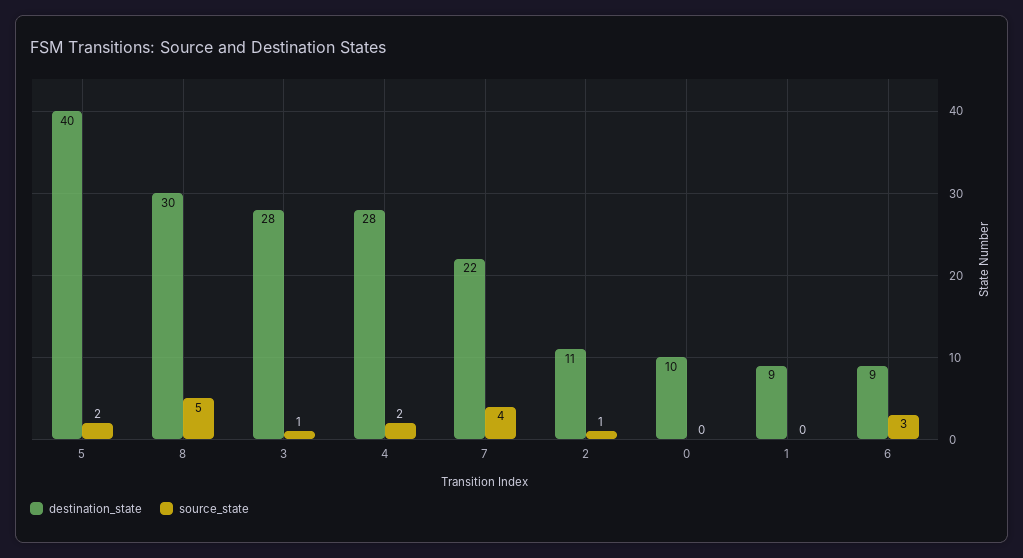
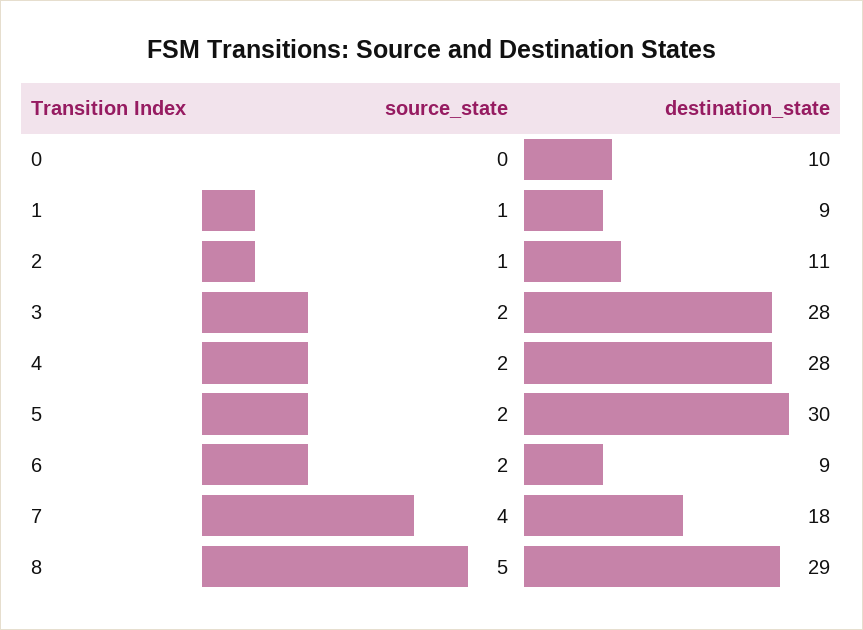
  {
    "destination_state": {
-     "5": 40,
+     "5": 30,
-     "8": 30,
+     "8": 29,
      "3": 28,
      "4": 28,
-     "7": 22,
+     "7": 18,
      "2": 11,
      "0": 10,
      "1": 9,
      "6": 9
    },
    "source_state": {
      "5": 2,
      "8": 5,
-     "3": 1,
+     "3": 2,
      "4": 2,
      "7": 4,
      "2": 1,
      "0": 0,
-     "1": 0,
+     "1": 1,
-     "6": 3
+     "6": 2
    }
  }

